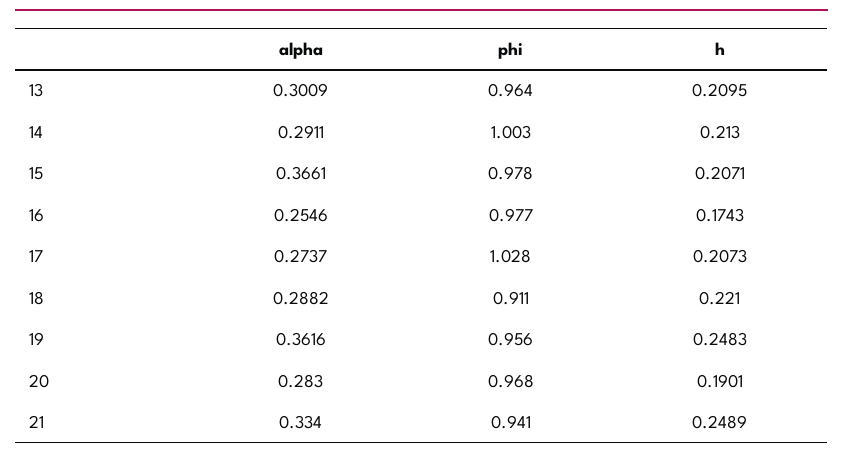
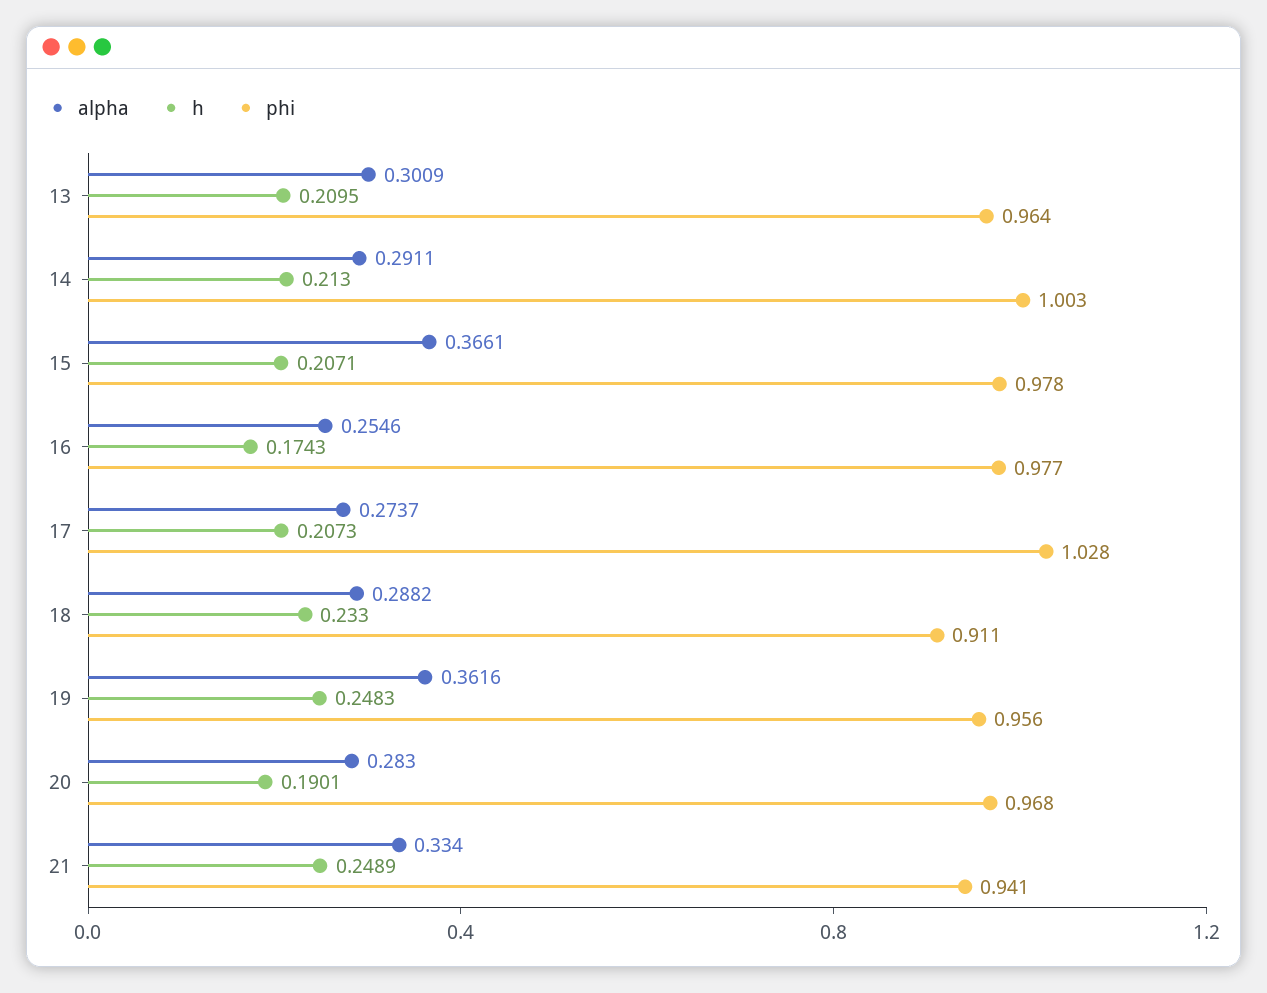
  {
    "alpha": {
      "13": 0.3009,
      "14": 0.2911,
      "15": 0.3661,
      "16": 0.2546,
      "17": 0.2737,
      "18": 0.2882,
      "19": 0.3616,
      "20": 0.283,
      "21": 0.334
    },
    "phi": {
      "13": 0.964,
      "14": 1.003,
      "15": 0.978,
      "16": 0.977,
      "17": 1.028,
      "18": 0.911,
      "19": 0.956,
      "20": 0.968,
      "21": 0.941
    },
    "h": {
      "13": 0.2095,
      "14": 0.213,
      "15": 0.2071,
      "16": 0.1743,
      "17": 0.2073,
-     "18": 0.221,
+     "18": 0.233,
      "19": 0.2483,
      "20": 0.1901,
      "21": 0.2489
    }
  }

